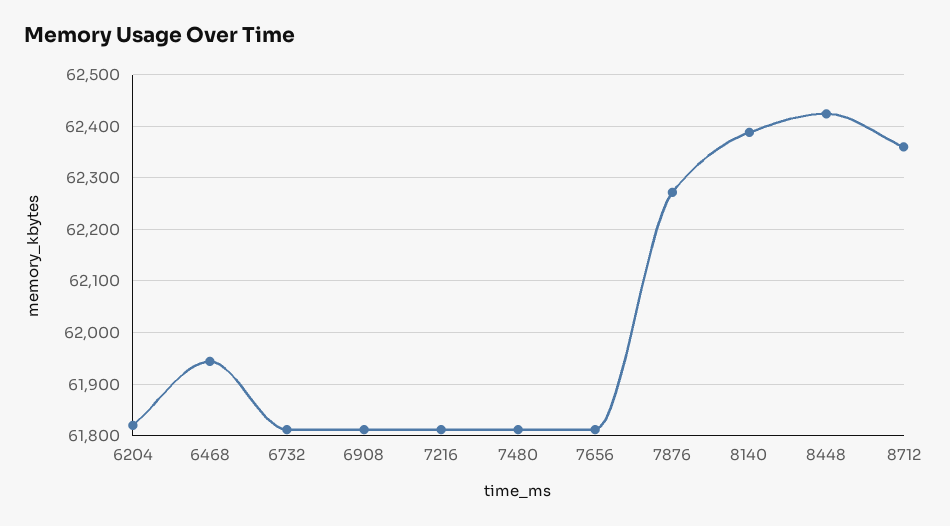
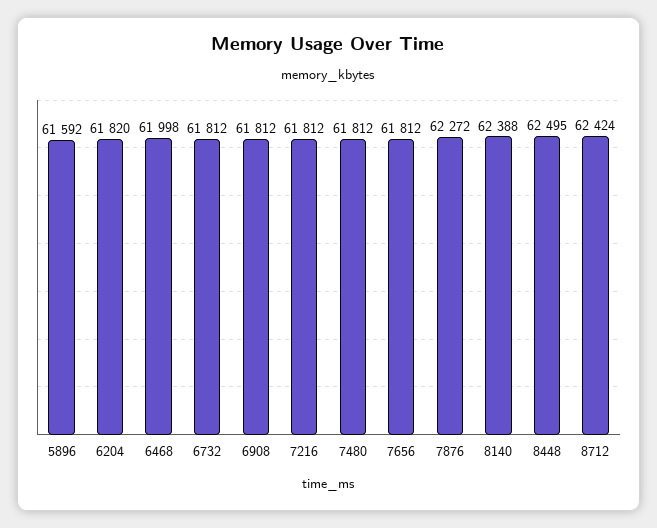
  {
    "6204": 61820,
-   "6468": 61940,
+   "6468": 61998,
    "6732": 61812,
    "6908": 61812,
    "7216": 61812,
    "7480": 61812,
    "7656": 61812,
    "7876": 62272,
    "8140": 62388,
-   "8448": 62420,
+   "8448": 62495,
-   "8712": 62360
+   "8712": 62424,
+   "5896": 61592
  }

